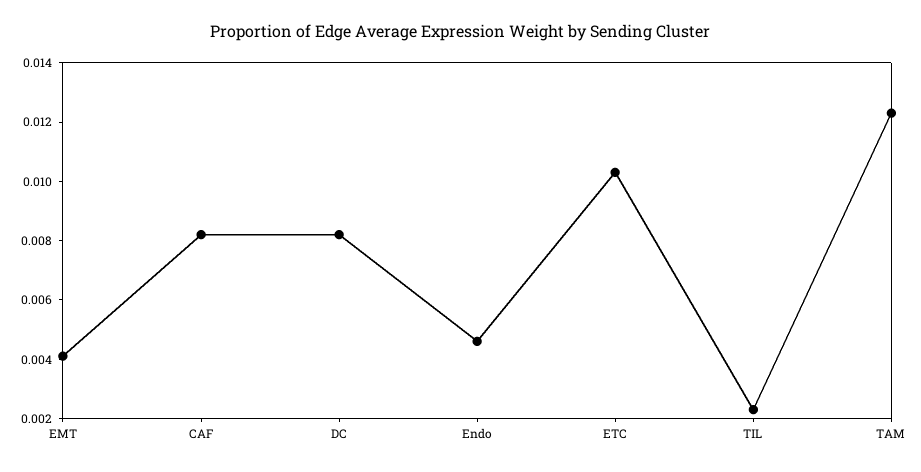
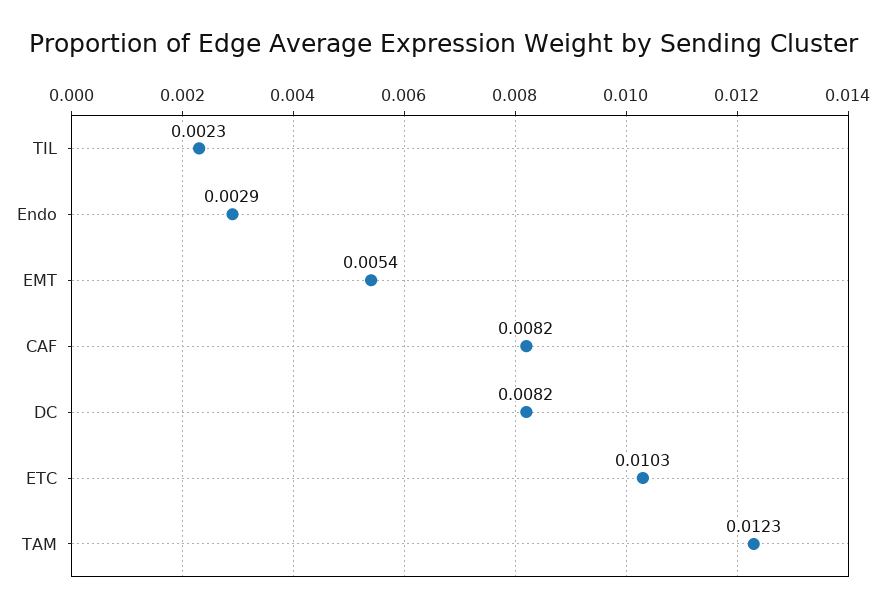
  {
-   "EMT": 0.004,
+   "EMT": 0.0054,
    "CAF": 0.0082,
    "DC": 0.0082,
-   "Endo": 0.0045,
+   "Endo": 0.0029,
    "ETC": 0.0103,
    "TIL": 0.0023,
    "TAM": 0.0123
  }

